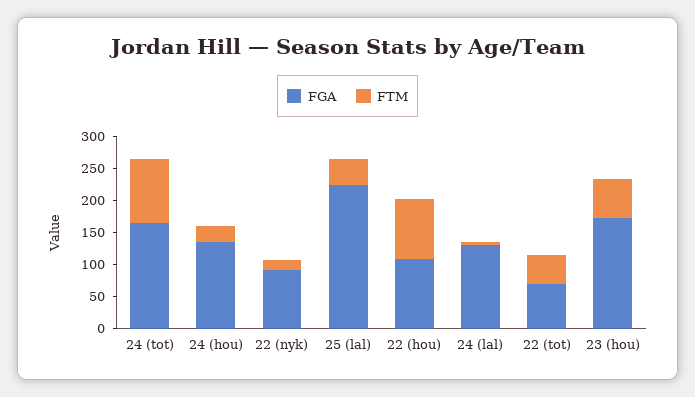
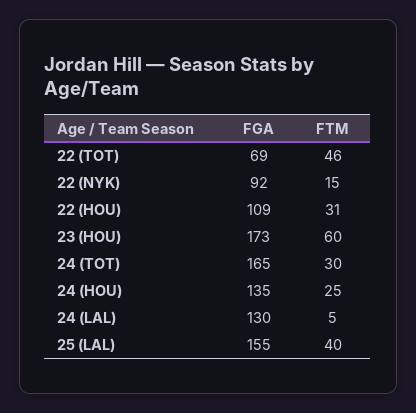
  {
    "FGA": {
      "24 (tot)": 165,
      "24 (hou)": 135,
      "22 (nyk)": 92,
-     "25 (lal)": 225,
+     "25 (lal)": 155,
      "22 (hou)": 109,
      "24 (lal)": 130,
      "22 (tot)": 69,
      "23 (hou)": 173
    },
    "FTM": {
-     "24 (tot)": 100,
+     "24 (tot)": 30,
      "24 (hou)": 25,
      "22 (nyk)": 15,
      "25 (lal)": 40,
-     "22 (hou)": 100,
+     "22 (hou)": 31,
      "24 (lal)": 5,
      "22 (tot)": 46,
      "23 (hou)": 60
    }
  }

